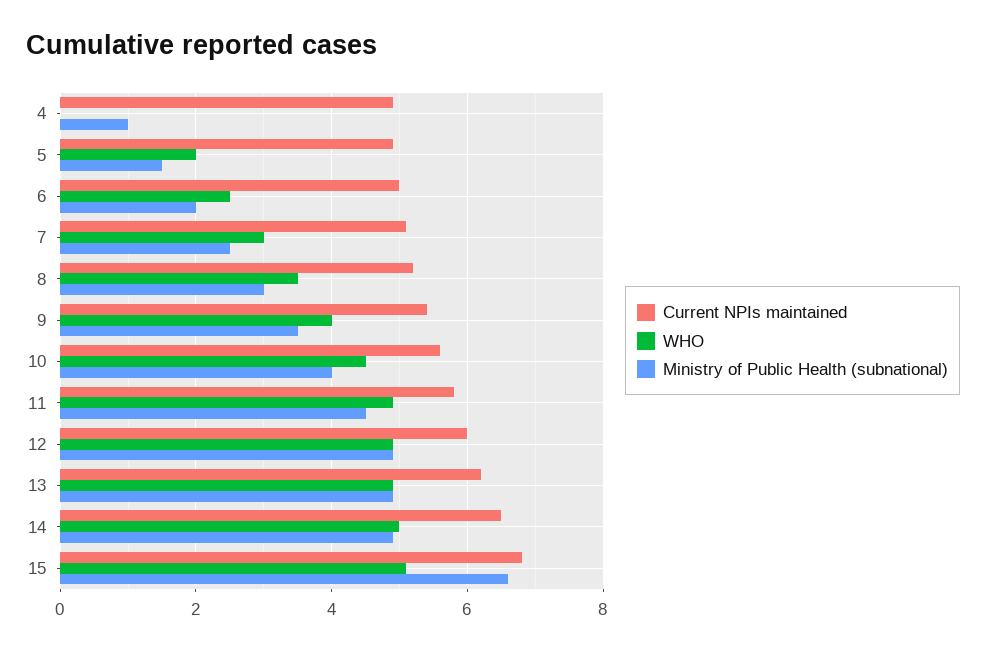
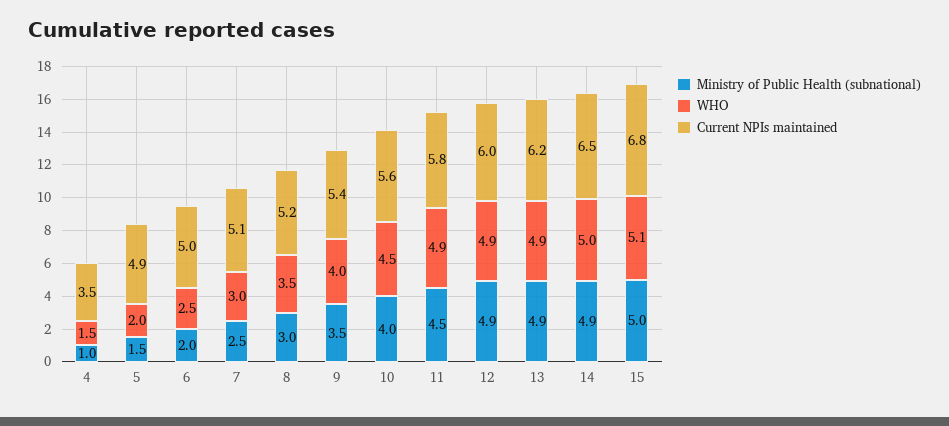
  {
    "Current NPIs maintained": {
-     "4": 5,
+     "4": 3.5,
      "5": 4.9,
      "6": 5,
      "7": 5.1,
      "8": 5.2,
      "9": 5.4,
      "10": 5.6,
      "11": 5.8,
      "12": 6,
      "13": 6.2,
      "14": 6.5,
      "15": 6.8
    },
    "WHO": {
-     "4": 0,
+     "4": 1.5,
      "5": 2,
      "6": 2.5,
      "7": 3,
      "8": 3.5,
      "9": 4,
      "10": 4.5,
      "11": 4.9,
      "12": 4.9,
      "13": 4.9,
      "14": 5,
      "15": 5.1
    },
    "Ministry of Public Health (subnational)": {
      "4": 1,
      "5": 1.5,
      "6": 2,
      "7": 2.5,
      "8": 3,
      "9": 3.5,
      "10": 4,
      "11": 4.5,
      "12": 4.9,
      "13": 4.9,
      "14": 4.9,
-     "15": 6.5
+     "15": 5
    }
  }

